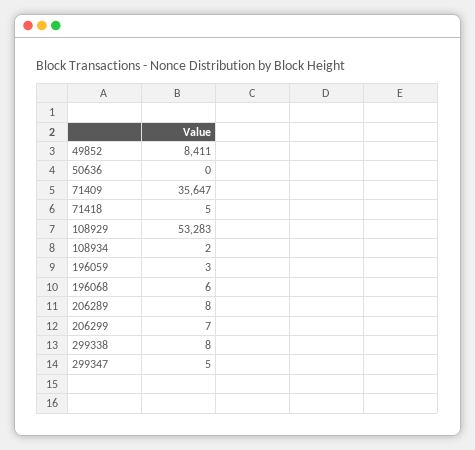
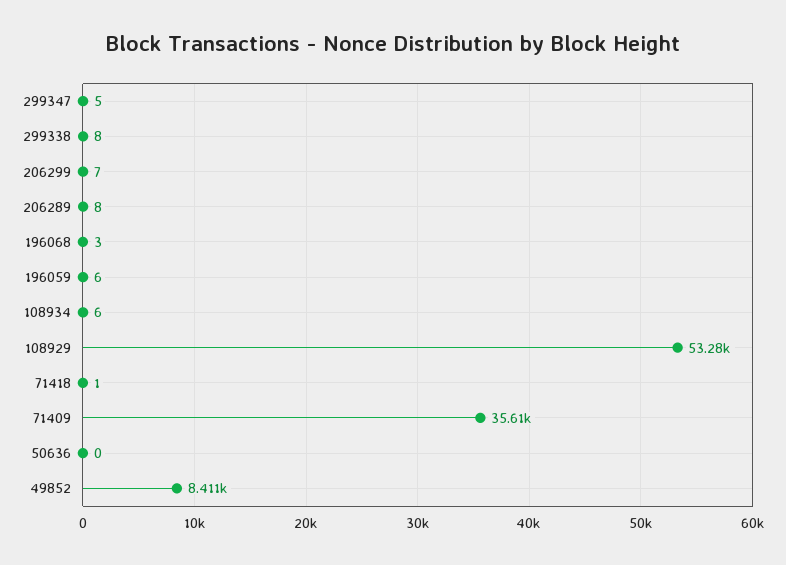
  {
    "49852": 8411,
    "50636": 0,
-   "71409": 35647,
+   "71409": 35610,
-   "71418": 5,
+   "71418": 1,
    "108929": 53283,
-   "108934": 2,
+   "108934": 6,
-   "196059": 3,
+   "196059": 6,
-   "196068": 6,
+   "196068": 3,
    "206289": 8,
    "206299": 7,
    "299338": 8,
    "299347": 5
  }

